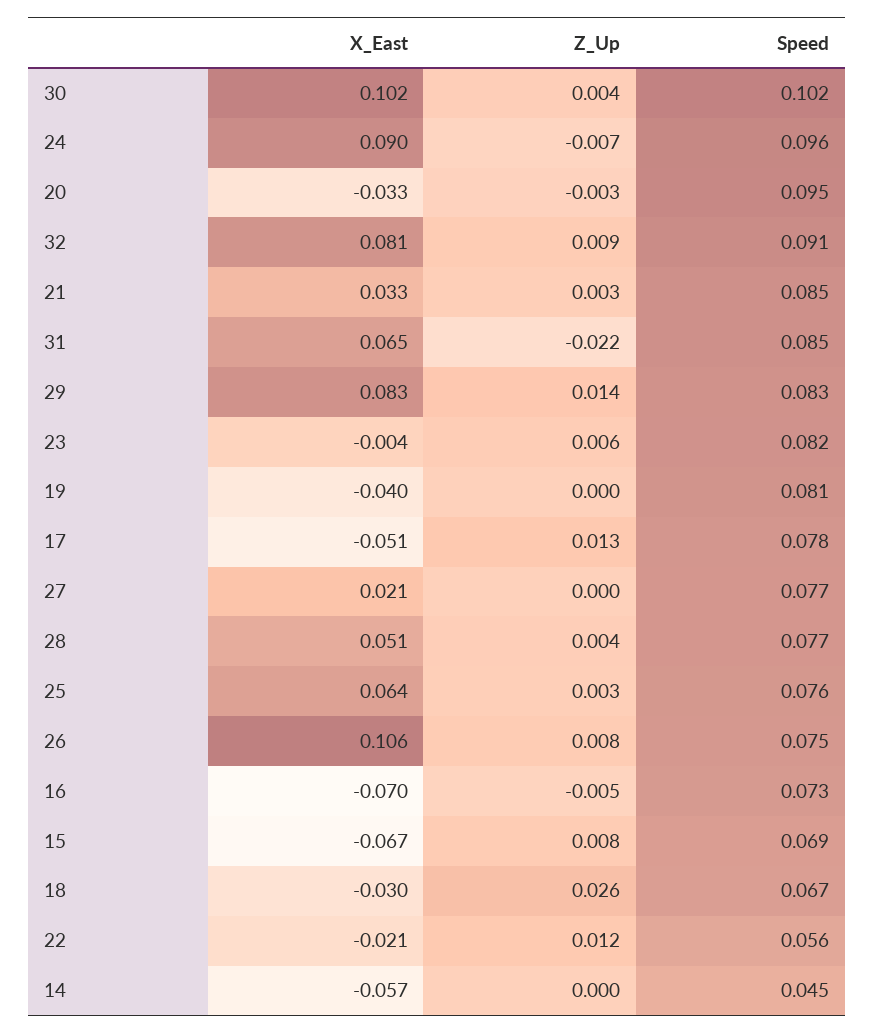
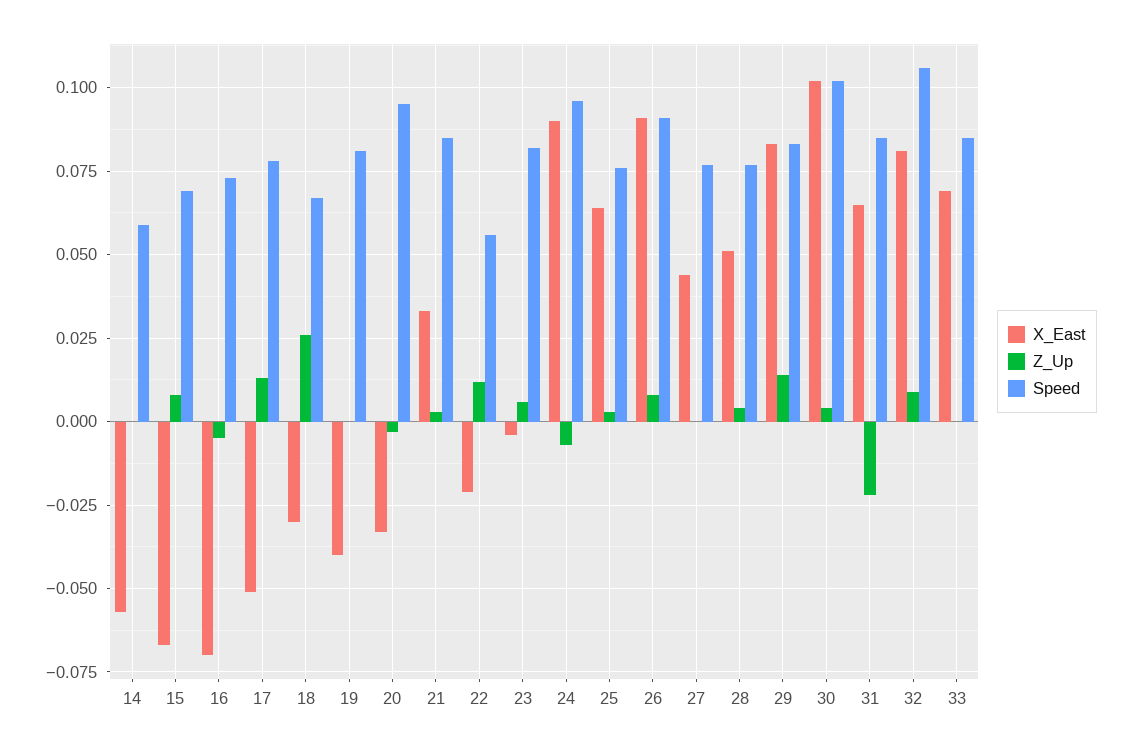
  {
    "X_East": {
      "30": 0.102,
      "24": 0.09,
      "20": -0.033,
      "32": 0.081,
      "21": 0.033,
      "31": 0.065,
      "29": 0.083,
      "23": -0.004,
      "19": -0.04,
      "17": -0.051,
-     "27": 0.021,
+     "27": 0.045,
      "28": 0.051,
      "25": 0.064,
-     "26": 0.106,
+     "26": 0.09,
      "16": -0.07,
      "15": -0.067,
      "18": -0.03,
      "22": -0.021,
-     "14": -0.057
+     "14": -0.057,
+     "33": 0.07
    },
    "Z_Up": {
      "30": 0.004,
      "24": -0.007,
      "20": -0.003,
      "32": 0.009,
      "21": 0.003,
      "31": -0.022,
      "29": 0.014,
      "23": 0.006,
      "19": 0,
      "17": 0.013,
      "27": 0,
      "28": 0.004,
      "25": 0.003,
      "26": 0.008,
      "16": -0.005,
      "15": 0.008,
      "18": 0.026,
      "22": 0.012,
-     "14": 0
+     "14": 0,
+     "33": 0
    },
    "Speed": {
      "30": 0.102,
      "24": 0.096,
      "20": 0.095,
-     "32": 0.091,
+     "32": 0.105,
      "21": 0.085,
      "31": 0.085,
      "29": 0.083,
      "23": 0.082,
      "19": 0.081,
      "17": 0.078,
      "27": 0.077,
      "28": 0.077,
      "25": 0.076,
-     "26": 0.075,
+     "26": 0.09,
      "16": 0.073,
      "15": 0.069,
      "18": 0.067,
      "22": 0.056,
-     "14": 0.045
+     "14": 0.06,
+     "33": 0.085
    }
  }

